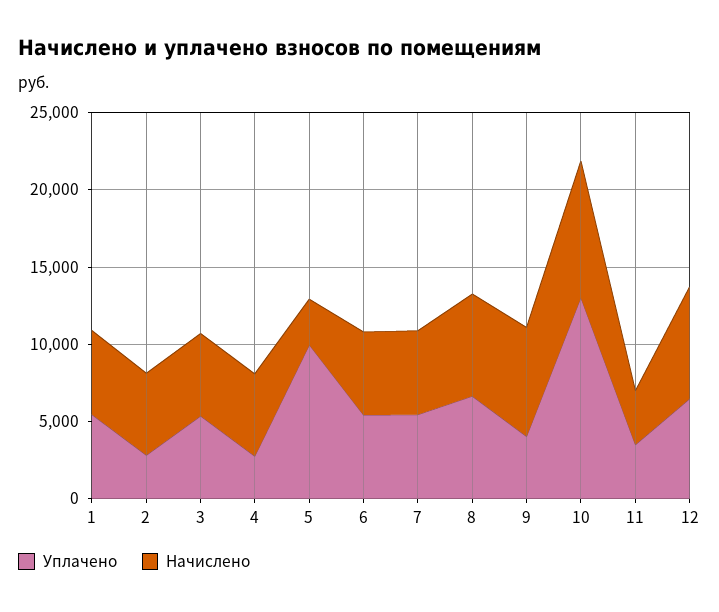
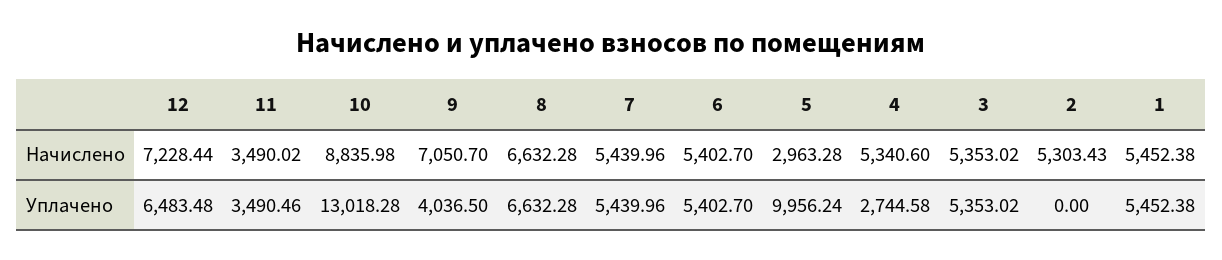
  {
    "Уплачено": {
      "1": 5452.38,
-     "2": 3000,
+     "2": 0,
      "3": 5353.02,
      "4": 2744.58,
      "5": 9956.24,
      "6": 5402.7,
      "7": 5439.96,
      "8": 6632.28,
      "9": 4036.5,
      "10": 13018.28,
      "11": 3490.46,
      "12": 6483.48
    },
    "Начислено": {
      "1": 5452.38,
      "2": 5303.43,
      "3": 5353.02,
      "4": 5340.6,
      "5": 2963.28,
      "6": 5402.7,
      "7": 5439.96,
      "8": 6632.28,
      "9": 7050.7,
      "10": 8835.98,
      "11": 3490.02,
      "12": 7228.44
    }
  }

